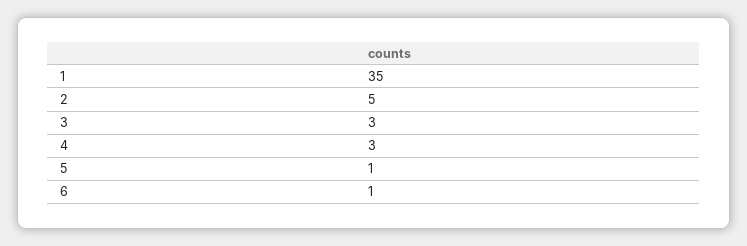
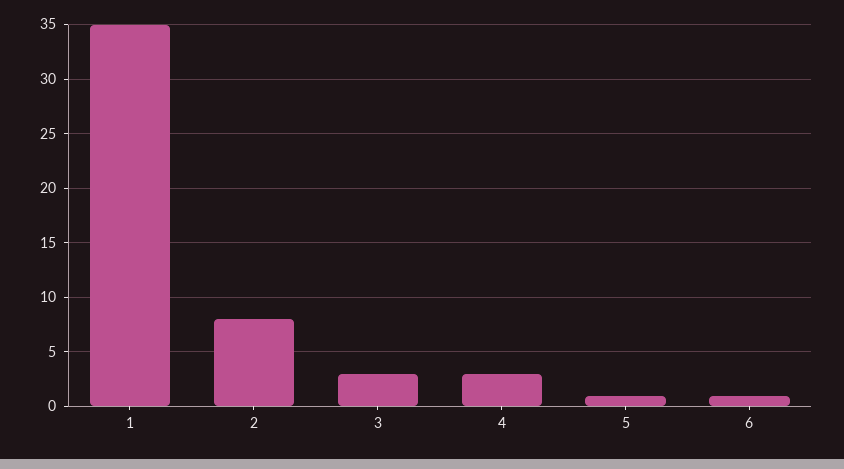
  {
    "1": 35,
-   "2": 5,
+   "2": 8,
    "3": 3,
    "4": 3,
    "5": 1,
    "6": 1
  }

